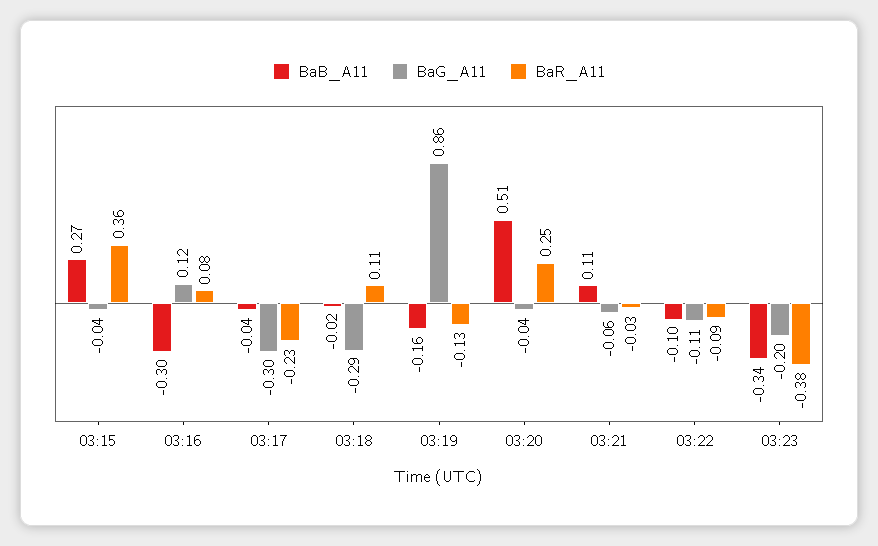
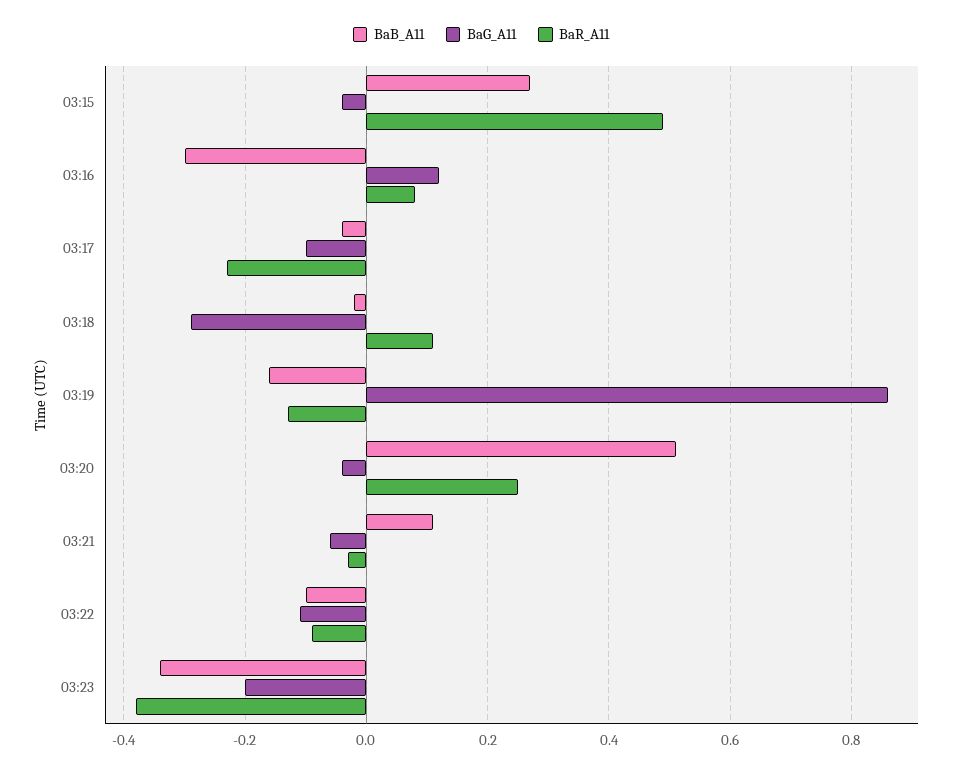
  {
    "BaB_A11": {
      "03:15": 0.27,
      "03:16": -0.3,
      "03:17": -0.04,
      "03:18": -0.02,
      "03:19": -0.16,
      "03:20": 0.51,
      "03:21": 0.11,
      "03:22": -0.1,
      "03:23": -0.34
    },
    "BaG_A11": {
      "03:15": -0.04,
      "03:16": 0.12,
-     "03:17": -0.3,
+     "03:17": -0.1,
      "03:18": -0.29,
      "03:19": 0.86,
      "03:20": -0.04,
      "03:21": -0.06,
      "03:22": -0.11,
      "03:23": -0.2
    },
    "BaR_A11": {
-     "03:15": 0.36,
+     "03:15": 0.5,
      "03:16": 0.08,
      "03:17": -0.23,
      "03:18": 0.11,
      "03:19": -0.13,
      "03:20": 0.25,
      "03:21": -0.03,
      "03:22": -0.09,
      "03:23": -0.38
    }
  }

